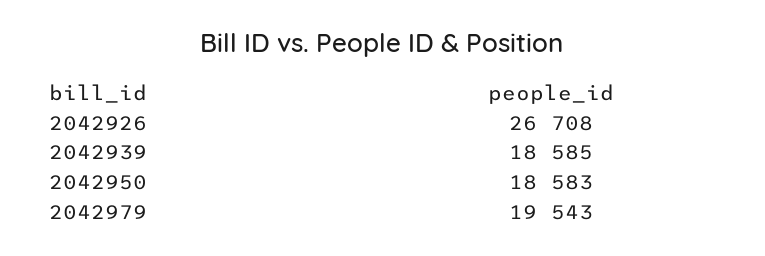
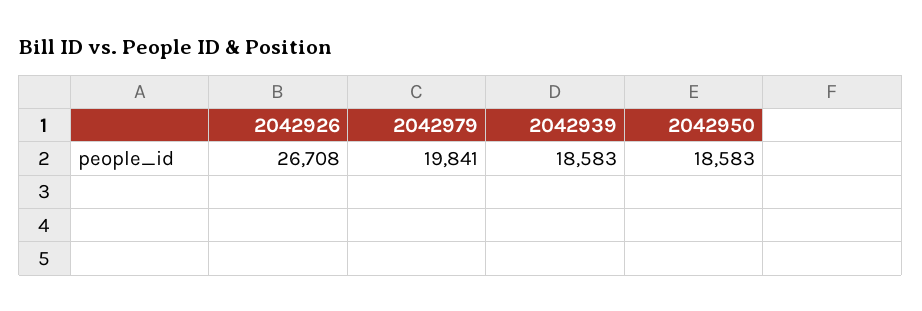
  {
    "2042926": 26708,
-   "2042939": 18585,
+   "2042939": 18583,
    "2042950": 18583,
-   "2042979": 19543
+   "2042979": 19841
  }

